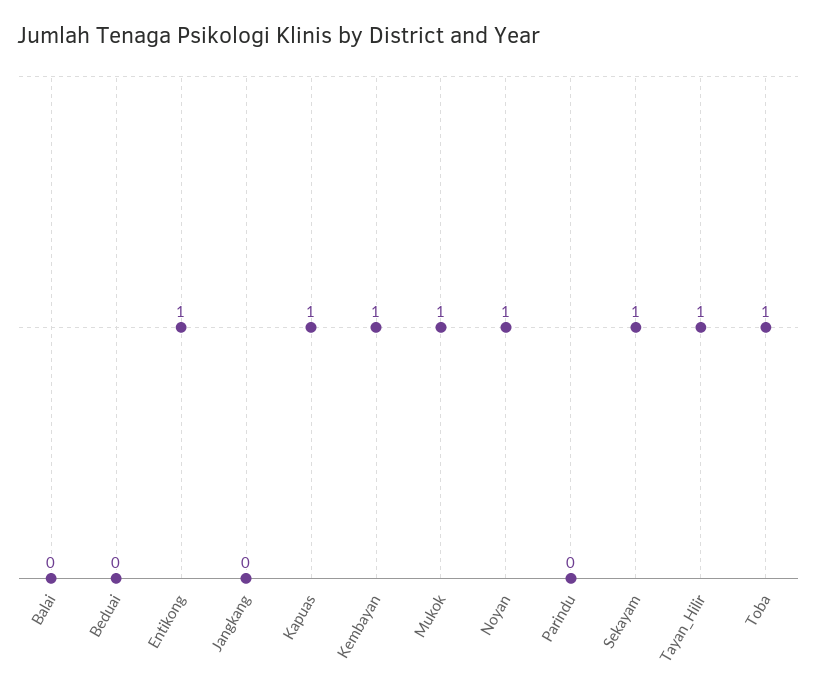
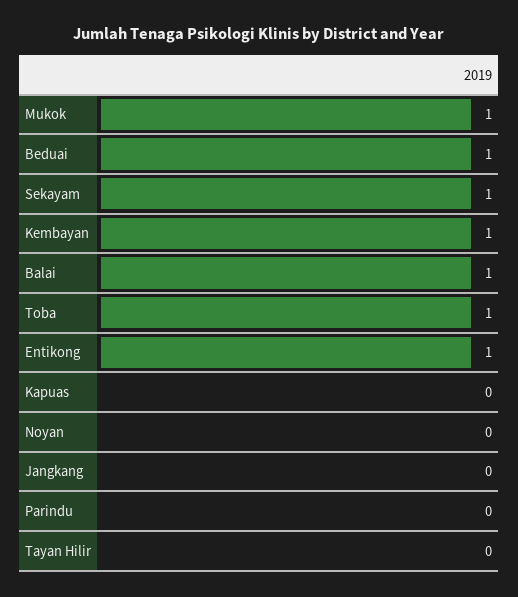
  {
-   "Balai": 0,
+   "Balai": 1,
-   "Beduai": 0,
+   "Beduai": 1,
    "Entikong": 1,
    "Jangkang": 0,
-   "Kapuas": 1,
+   "Kapuas": 0,
    "Kembayan": 1,
    "Mukok": 1,
-   "Noyan": 1,
+   "Noyan": 0,
    "Parindu": 0,
    "Sekayam": 1,
-   "Tayan_Hilir": 1,
+   "Tayan_Hilir": 0,
    "Toba": 1
  }

